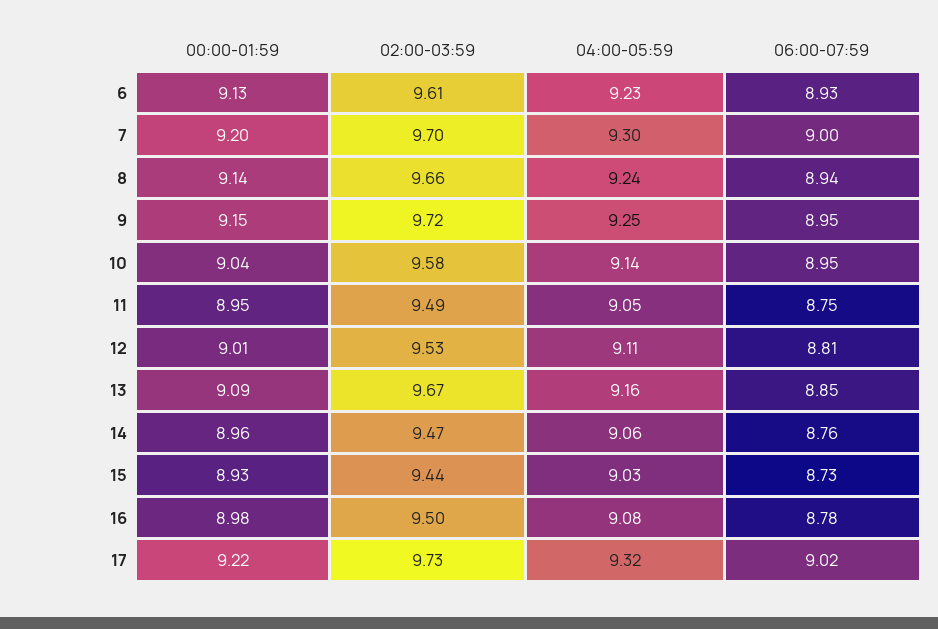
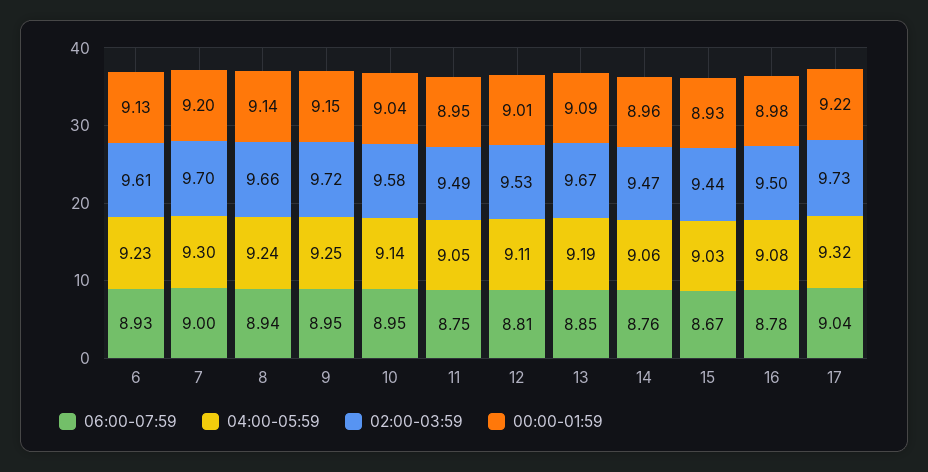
  {
    "00:00-01:59": {
      "6": 9.13,
      "7": 9.2,
      "8": 9.14,
      "9": 9.15,
      "10": 9.04,
      "11": 8.95,
      "12": 9.01,
      "13": 9.09,
      "14": 8.96,
      "15": 8.93,
      "16": 8.98,
      "17": 9.22
    },
    "02:00-03:59": {
      "6": 9.61,
      "7": 9.7,
      "8": 9.66,
      "9": 9.72,
      "10": 9.58,
      "11": 9.49,
      "12": 9.53,
      "13": 9.67,
      "14": 9.47,
      "15": 9.44,
      "16": 9.5,
      "17": 9.73
    },
    "04:00-05:59": {
      "6": 9.23,
      "7": 9.3,
      "8": 9.24,
      "9": 9.25,
      "10": 9.14,
      "11": 9.05,
      "12": 9.11,
-     "13": 9.16,
+     "13": 9.19,
      "14": 9.06,
      "15": 9.03,
      "16": 9.08,
      "17": 9.32
    },
    "06:00-07:59": {
      "6": 8.93,
      "7": 9,
      "8": 8.94,
      "9": 8.95,
      "10": 8.95,
      "11": 8.75,
      "12": 8.81,
      "13": 8.85,
      "14": 8.76,
-     "15": 8.73,
+     "15": 8.67,
      "16": 8.78,
-     "17": 9.02
+     "17": 9.04
    }
  }

